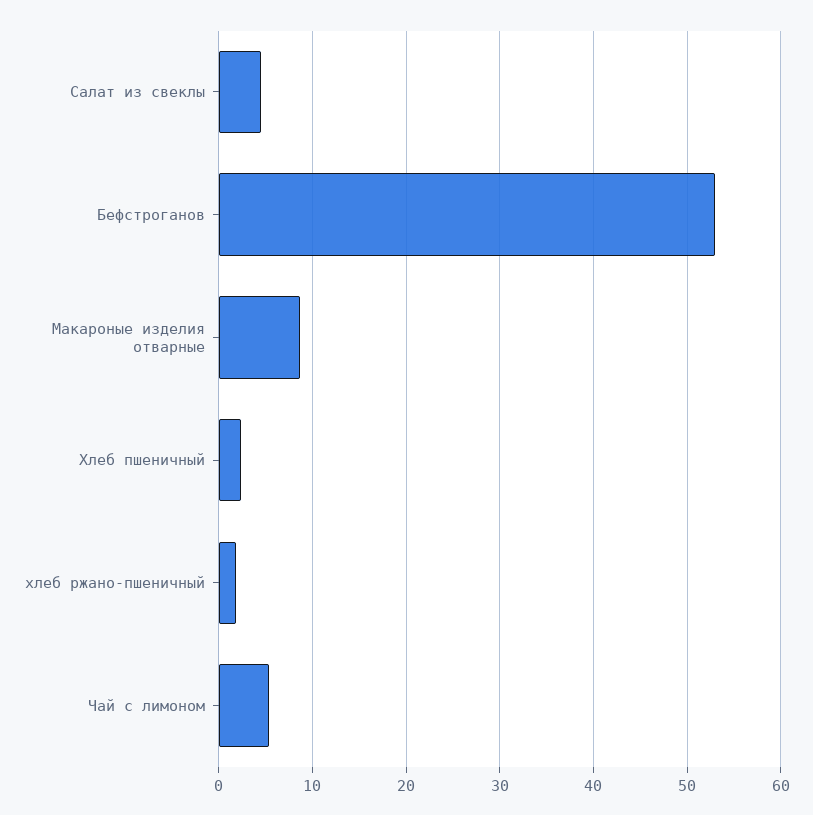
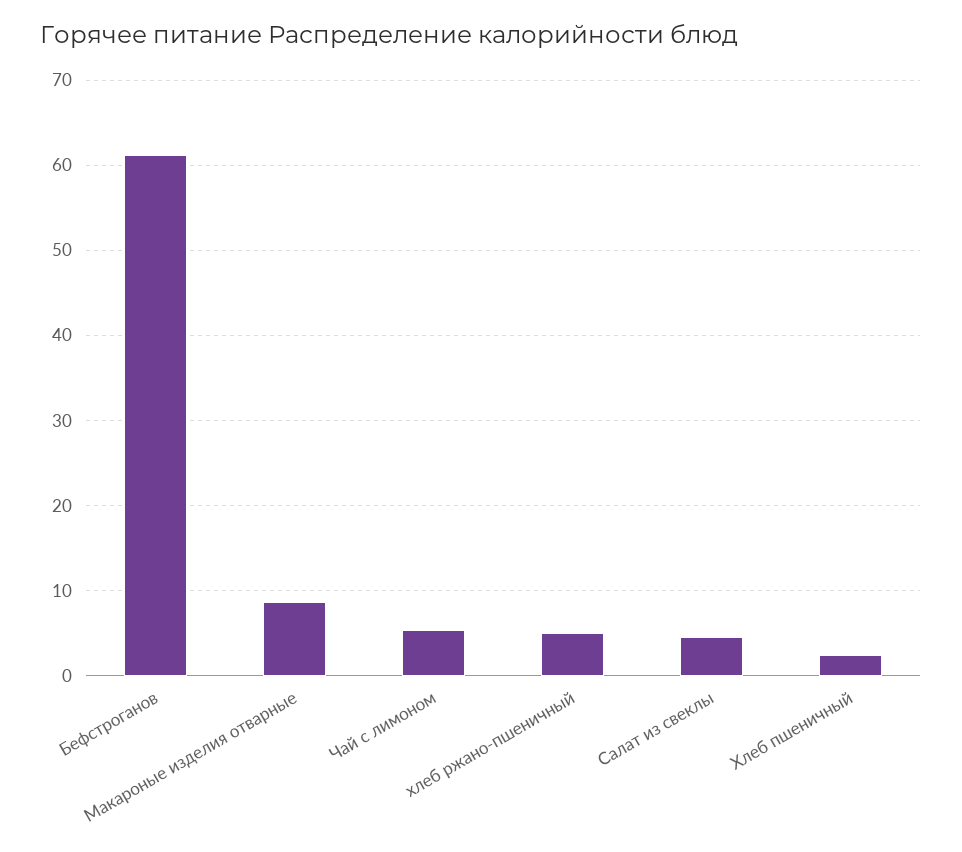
  {
    "Салат из свеклы": 5,
-   "Бефстроганов": 53,
+   "Бефстроганов": 61,
    "Макароные изделия отварные": 9,
    "Хлеб пшеничный": 2,
-   "хлеб ржано-пшеничный": 2,
+   "хлеб ржано-пшеничный": 5,
    "Чай с лимоном": 5
  }

